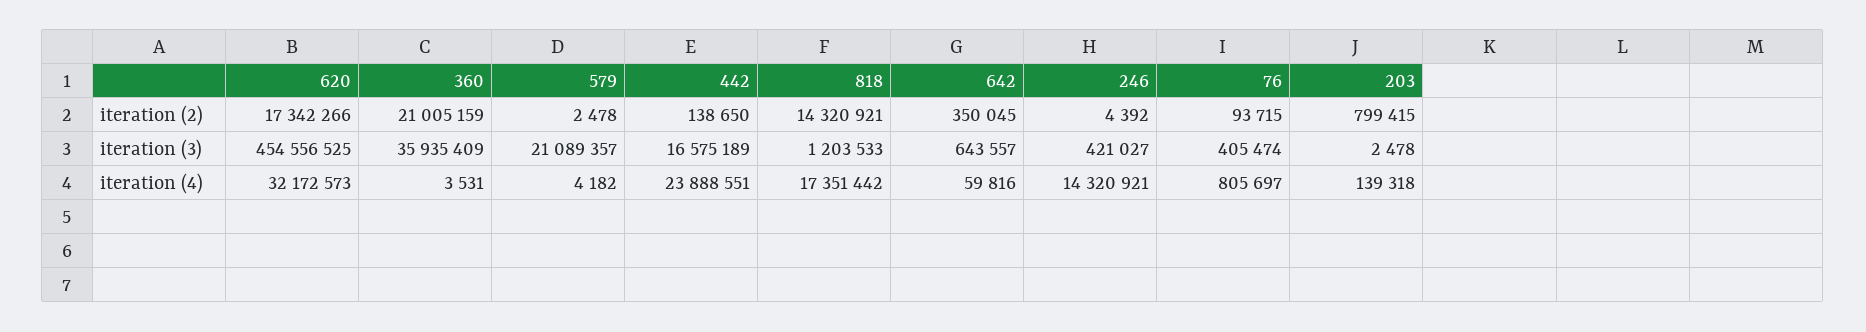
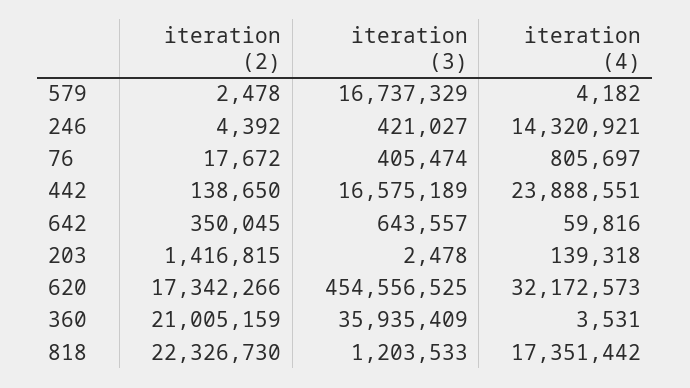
  {
    "620": {
      "iteration (2)": 17342266,
      "iteration (3)": 454556525,
      "iteration (4)": 32172573
    },
    "360": {
      "iteration (2)": 21005159,
      "iteration (3)": 35935409,
      "iteration (4)": 3531
    },
    "579": {
      "iteration (2)": 2478,
-     "iteration (3)": 21089357,
+     "iteration (3)": 16737329,
      "iteration (4)": 4182
    },
    "442": {
      "iteration (2)": 138650,
      "iteration (3)": 16575189,
      "iteration (4)": 23888551
    },
    "818": {
-     "iteration (2)": 14320921,
+     "iteration (2)": 22326730,
      "iteration (3)": 1203533,
      "iteration (4)": 17351442
    },
    "642": {
      "iteration (2)": 350045,
      "iteration (3)": 643557,
      "iteration (4)": 59816
    },
    "246": {
      "iteration (2)": 4392,
      "iteration (3)": 421027,
      "iteration (4)": 14320921
    },
    "76": {
-     "iteration (2)": 93715,
+     "iteration (2)": 17672,
      "iteration (3)": 405474,
      "iteration (4)": 805697
    },
    "203": {
-     "iteration (2)": 799415,
+     "iteration (2)": 1416815,
      "iteration (3)": 2478,
      "iteration (4)": 139318
    }
  }

